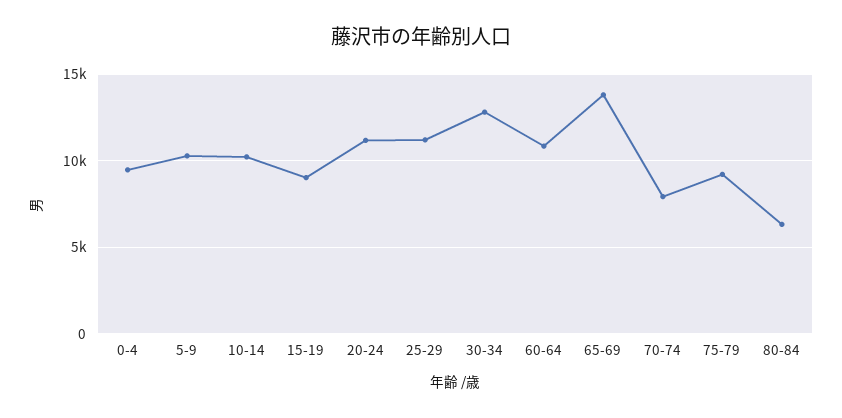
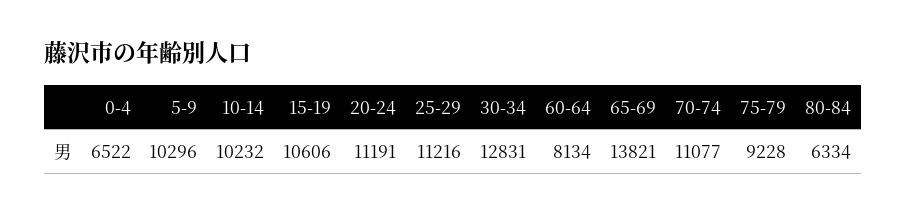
  {
-   "0-4": 9500,
+   "0-4": 6522,
    "5-9": 10296,
    "10-14": 10232,
-   "15-19": 9000,
+   "15-19": 10606,
    "20-24": 11191,
    "25-29": 11216,
    "30-34": 12831,
-   "60-64": 11000,
+   "60-64": 8134,
    "65-69": 13821,
-   "70-74": 8000,
+   "70-74": 11077,
    "75-79": 9228,
    "80-84": 6334
  }

